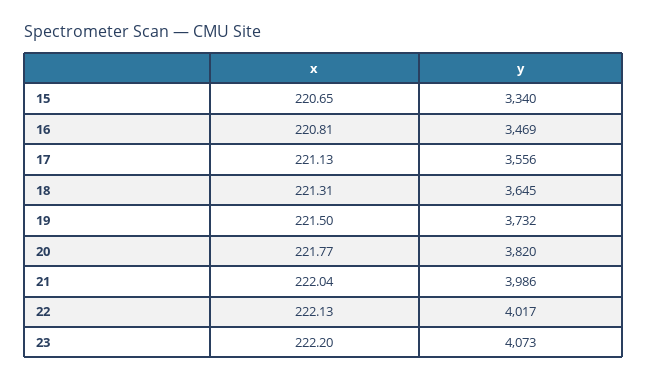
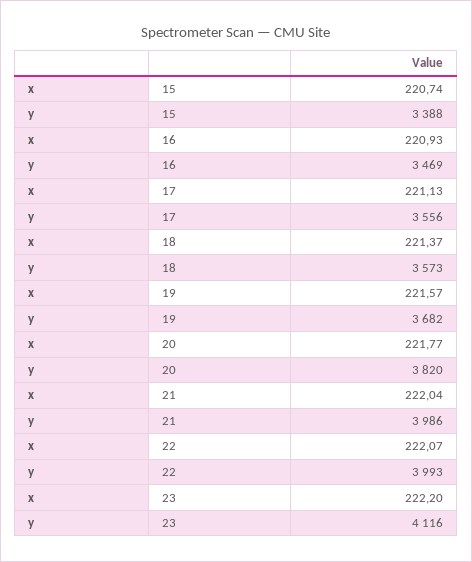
  {
    "x": {
-     "15": 220.65,
+     "15": 220.74,
-     "16": 220.81,
+     "16": 220.93,
      "17": 221.13,
-     "18": 221.31,
+     "18": 221.37,
-     "19": 221.5,
+     "19": 221.57,
      "20": 221.77,
      "21": 222.04,
-     "22": 222.13,
+     "22": 222.07,
      "23": 222.2
    },
    "y": {
-     "15": 3340,
+     "15": 3388,
      "16": 3469,
      "17": 3556,
-     "18": 3645,
+     "18": 3573,
-     "19": 3732,
+     "19": 3682,
      "20": 3820,
      "21": 3986,
-     "22": 4017,
+     "22": 3993,
-     "23": 4073
+     "23": 4116
    }
  }

